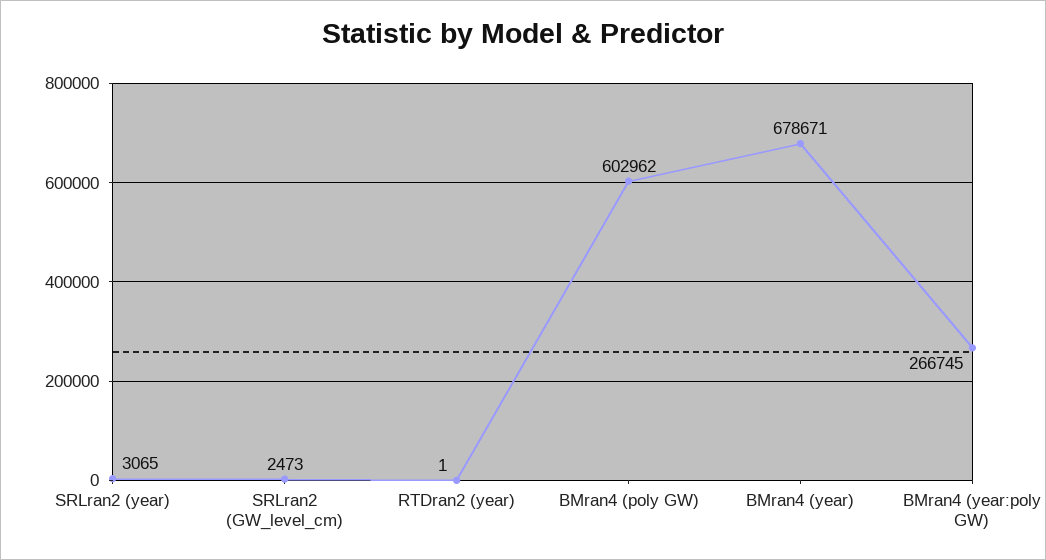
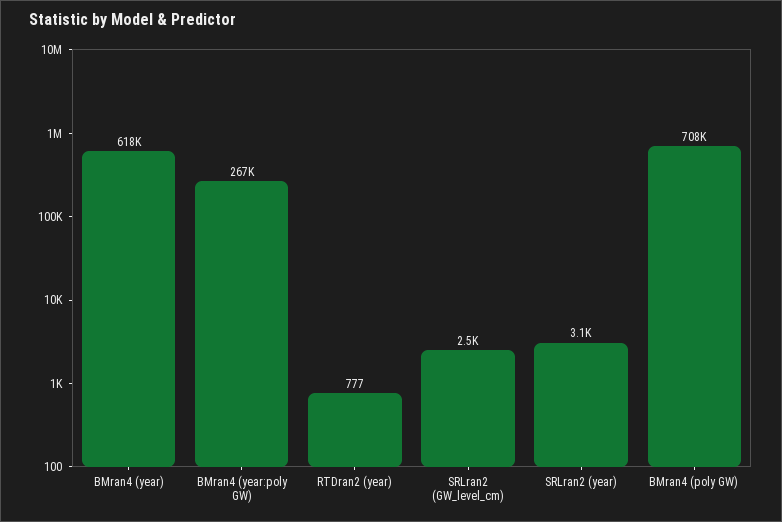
  {
    "SRLran2 (year)": 3065,
    "SRLran2 (GW_level_cm)": 2473,
-   "RTDran2 (year)": 1,
+   "RTDran2 (year)": 777,
-   "BMran4 (poly GW)": 602962,
+   "BMran4 (poly GW)": 708000,
-   "BMran4 (year)": 678671,
+   "BMran4 (year)": 618000,
    "BMran4 (year:poly GW)": 266745
  }

